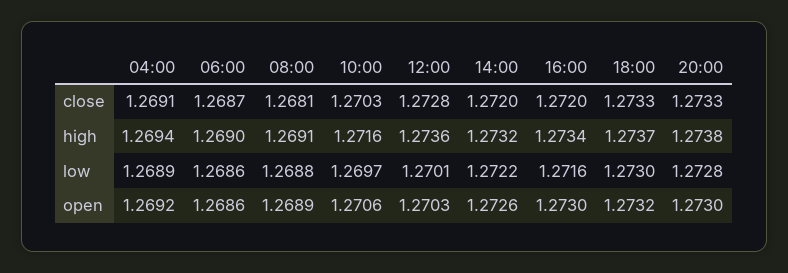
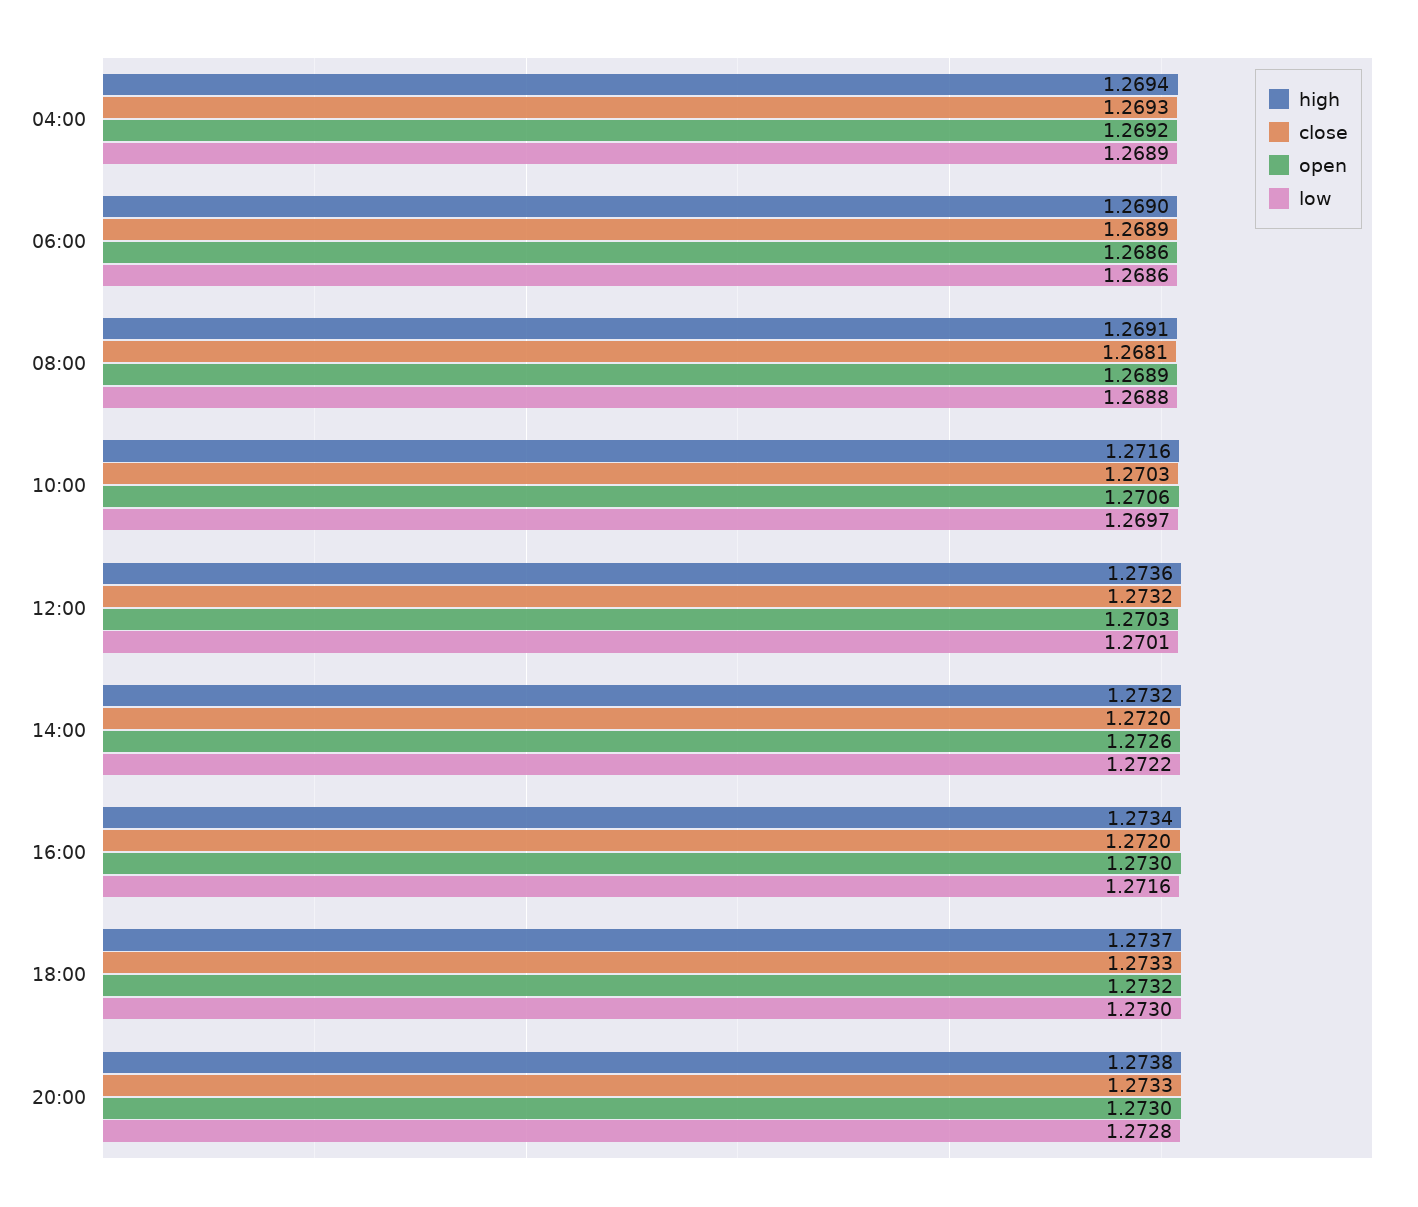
  {
    "close": {
-     "04:00": 1.2691,
+     "04:00": 1.2693,
-     "06:00": 1.2687,
+     "06:00": 1.2689,
      "08:00": 1.2681,
      "10:00": 1.2703,
-     "12:00": 1.2728,
+     "12:00": 1.2732,
      "14:00": 1.272,
      "16:00": 1.272,
      "18:00": 1.2733,
      "20:00": 1.2733
    },
    "high": {
      "04:00": 1.2694,
      "06:00": 1.269,
      "08:00": 1.2691,
      "10:00": 1.2716,
      "12:00": 1.2736,
      "14:00": 1.2732,
      "16:00": 1.2734,
      "18:00": 1.2737,
      "20:00": 1.2738
    },
    "low": {
      "04:00": 1.2689,
      "06:00": 1.2686,
      "08:00": 1.2688,
      "10:00": 1.2697,
      "12:00": 1.2701,
      "14:00": 1.2722,
      "16:00": 1.2716,
      "18:00": 1.273,
      "20:00": 1.2728
    },
    "open": {
      "04:00": 1.2692,
      "06:00": 1.2686,
      "08:00": 1.2689,
      "10:00": 1.2706,
      "12:00": 1.2703,
      "14:00": 1.2726,
      "16:00": 1.273,
      "18:00": 1.2732,
      "20:00": 1.273
    }
  }

